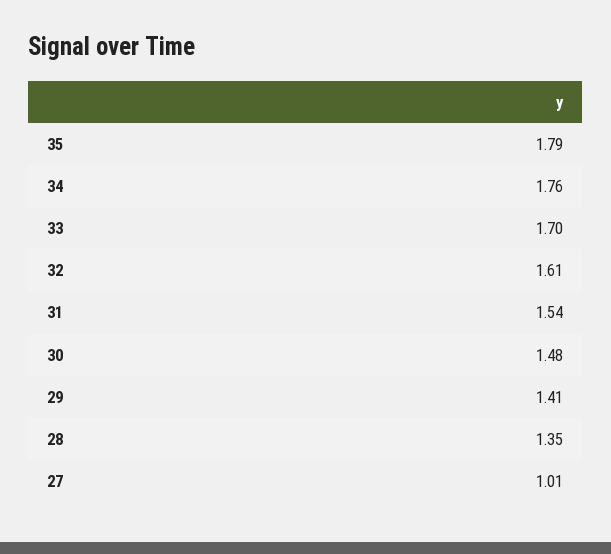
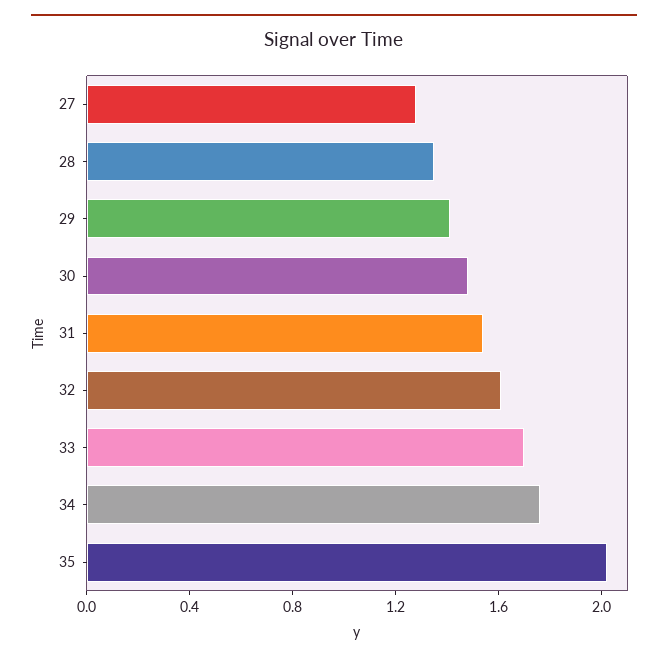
  {
-   "35": 1.79,
+   "35": 2,
    "34": 1.76,
    "33": 1.7,
    "32": 1.61,
    "31": 1.54,
    "30": 1.48,
    "29": 1.41,
    "28": 1.35,
-   "27": 1.01
+   "27": 1.3
  }

